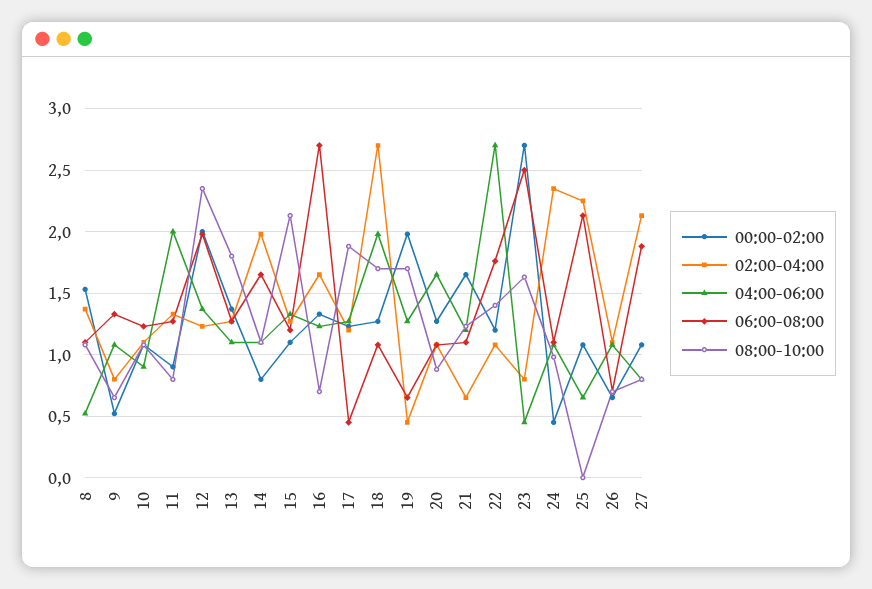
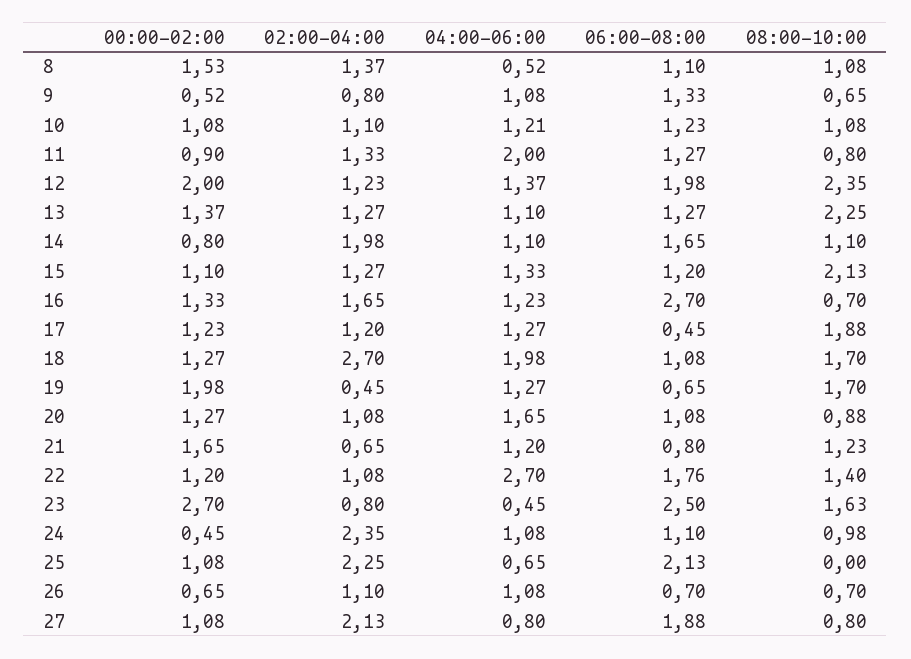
  {
    "00:00-02:00": {
      "8": 1.53,
      "9": 0.52,
      "10": 1.08,
      "11": 0.9,
      "12": 2,
      "13": 1.37,
      "14": 0.8,
      "15": 1.1,
      "16": 1.33,
      "17": 1.23,
      "18": 1.27,
      "19": 1.98,
      "20": 1.27,
      "21": 1.65,
      "22": 1.2,
      "23": 2.7,
      "24": 0.45,
      "25": 1.08,
      "26": 0.65,
      "27": 1.08
    },
    "02:00-04:00": {
      "8": 1.37,
      "9": 0.8,
      "10": 1.1,
      "11": 1.33,
      "12": 1.23,
      "13": 1.27,
      "14": 1.98,
      "15": 1.27,
      "16": 1.65,
      "17": 1.2,
      "18": 2.7,
      "19": 0.45,
      "20": 1.08,
      "21": 0.65,
      "22": 1.08,
      "23": 0.8,
      "24": 2.35,
      "25": 2.25,
      "26": 1.1,
      "27": 2.13
    },
    "04:00-06:00": {
      "8": 0.52,
      "9": 1.08,
-     "10": 0.9,
+     "10": 1.21,
      "11": 2,
      "12": 1.37,
      "13": 1.1,
      "14": 1.1,
      "15": 1.33,
      "16": 1.23,
      "17": 1.27,
      "18": 1.98,
      "19": 1.27,
      "20": 1.65,
      "21": 1.2,
      "22": 2.7,
      "23": 0.45,
      "24": 1.08,
      "25": 0.65,
      "26": 1.08,
      "27": 0.8
    },
    "06:00-08:00": {
      "8": 1.1,
      "9": 1.33,
      "10": 1.23,
      "11": 1.27,
      "12": 1.98,
      "13": 1.27,
      "14": 1.65,
      "15": 1.2,
      "16": 2.7,
      "17": 0.45,
      "18": 1.08,
      "19": 0.65,
      "20": 1.08,
-     "21": 1.1,
+     "21": 0.8,
      "22": 1.76,
      "23": 2.5,
      "24": 1.1,
      "25": 2.13,
      "26": 0.7,
      "27": 1.88
    },
    "08:00-10:00": {
      "8": 1.08,
      "9": 0.65,
      "10": 1.08,
      "11": 0.8,
      "12": 2.35,
-     "13": 1.8,
+     "13": 2.25,
      "14": 1.1,
      "15": 2.13,
      "16": 0.7,
      "17": 1.88,
      "18": 1.7,
      "19": 1.7,
      "20": 0.88,
      "21": 1.23,
      "22": 1.4,
      "23": 1.63,
      "24": 0.98,
      "25": 0,
      "26": 0.7,
      "27": 0.8
    }
  }

